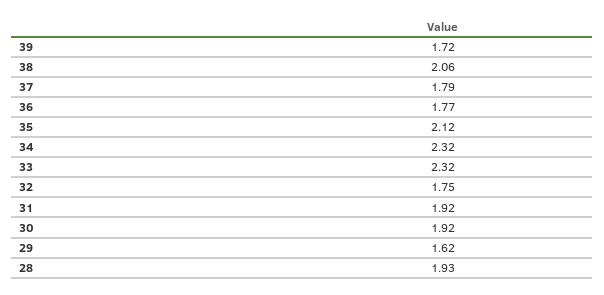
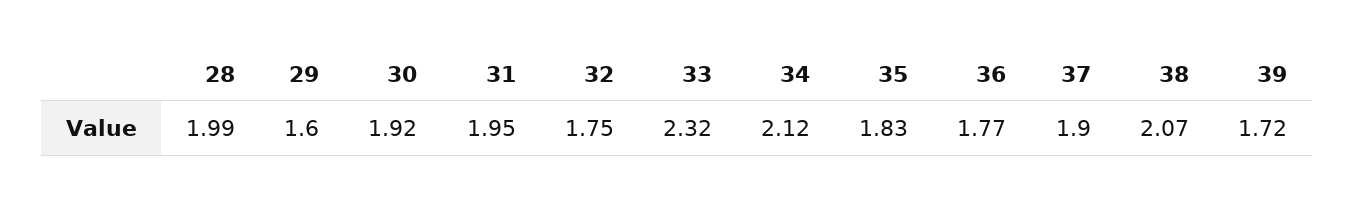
  {
    "39": 1.72,
-   "38": 2.06,
+   "38": 2.07,
-   "37": 1.79,
+   "37": 1.9,
    "36": 1.77,
-   "35": 2.12,
+   "35": 1.83,
-   "34": 2.32,
+   "34": 2.12,
    "33": 2.32,
    "32": 1.75,
-   "31": 1.92,
+   "31": 1.95,
    "30": 1.92,
-   "29": 1.62,
+   "29": 1.6,
-   "28": 1.93
+   "28": 1.99
  }

